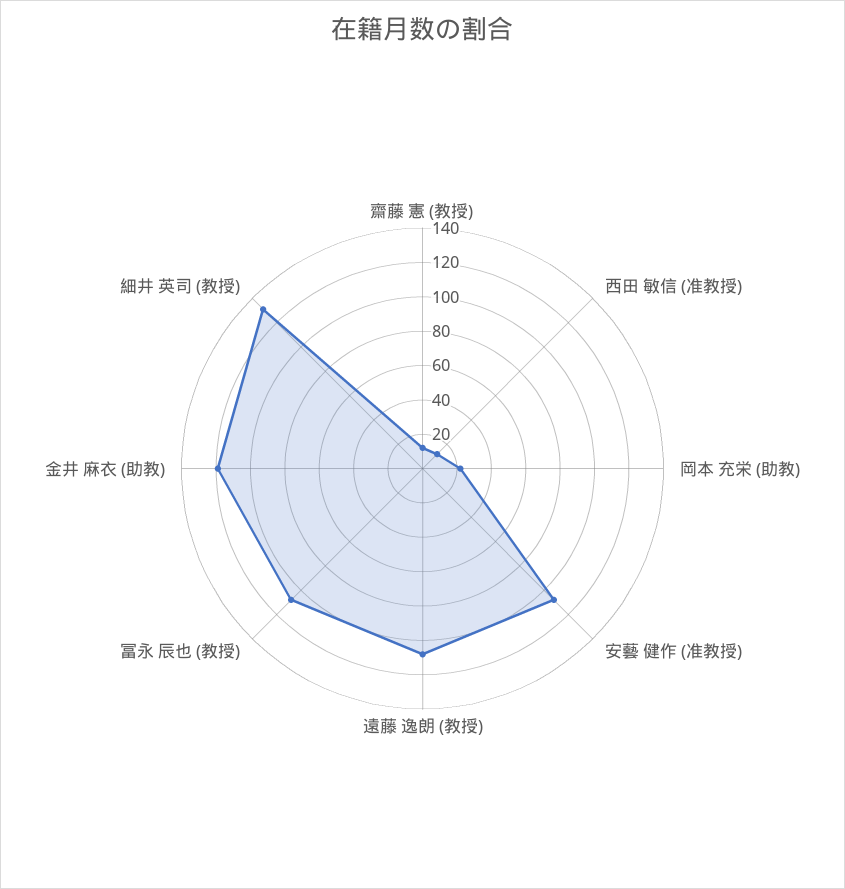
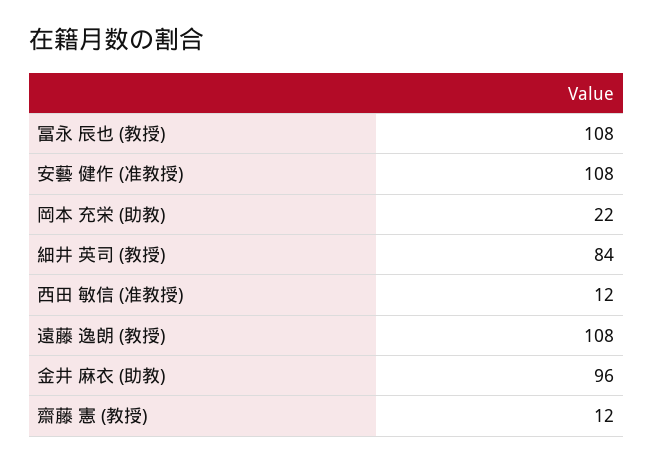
  {
    "齋藤 憲 (教授)": 12,
    "西田 敏信 (准教授)": 12,
    "岡本 充栄 (助教)": 22,
    "安藝 健作 (准教授)": 108,
    "遠藤 逸朗 (教授)": 108,
    "冨永 辰也 (教授)": 108,
-   "金井 麻衣 (助教)": 120,
+   "金井 麻衣 (助教)": 96,
-   "細井 英司 (教授)": 130
+   "細井 英司 (教授)": 84
  }

